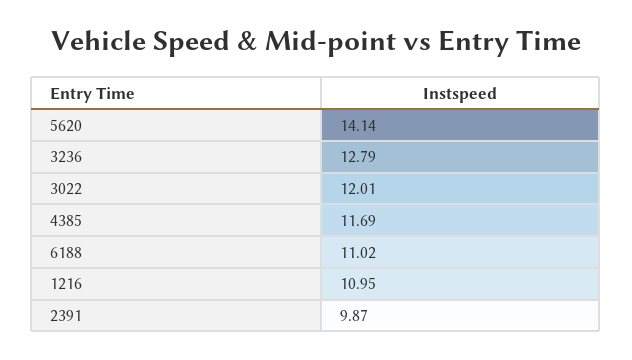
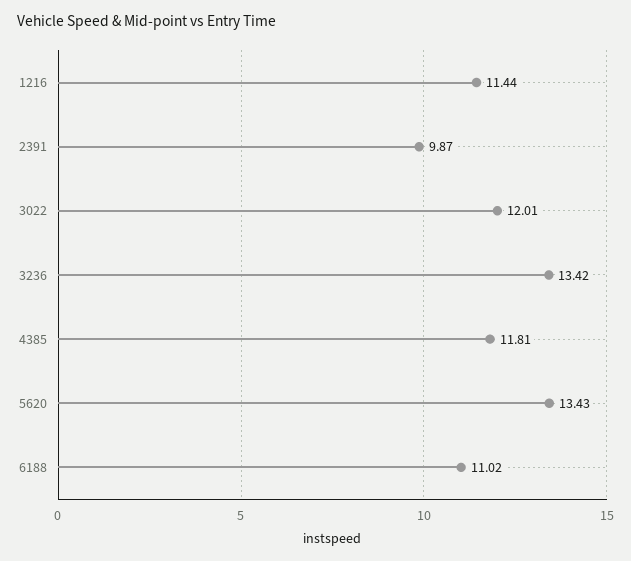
  {
-   "5620": 14.14,
+   "5620": 13.43,
-   "3236": 12.79,
+   "3236": 13.42,
    "3022": 12.01,
-   "4385": 11.69,
+   "4385": 11.81,
    "6188": 11.02,
-   "1216": 10.95,
+   "1216": 11.44,
    "2391": 9.87
  }

